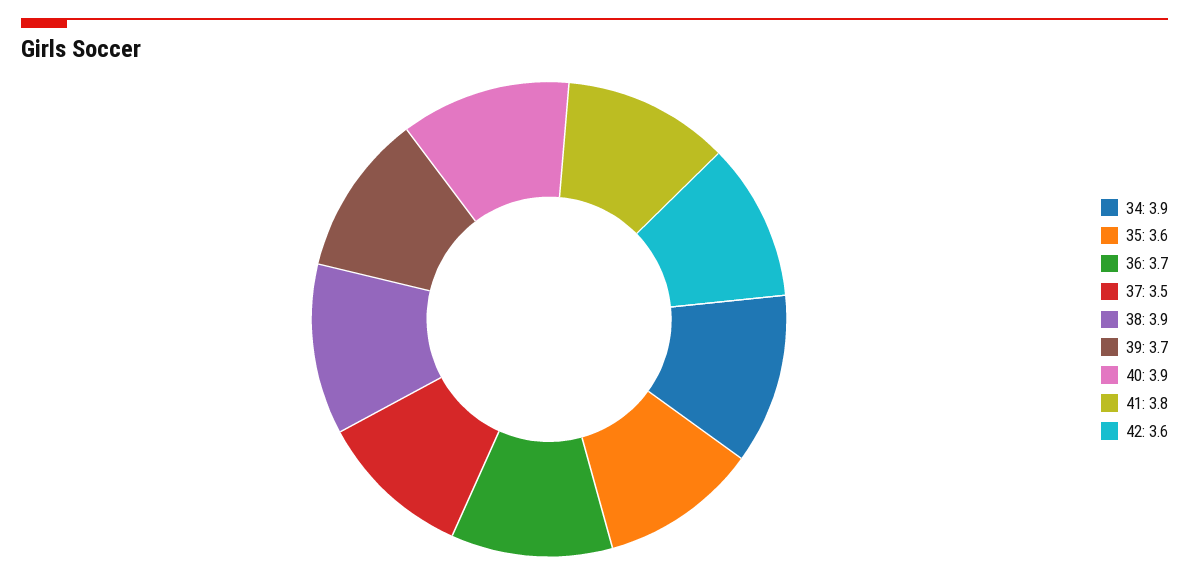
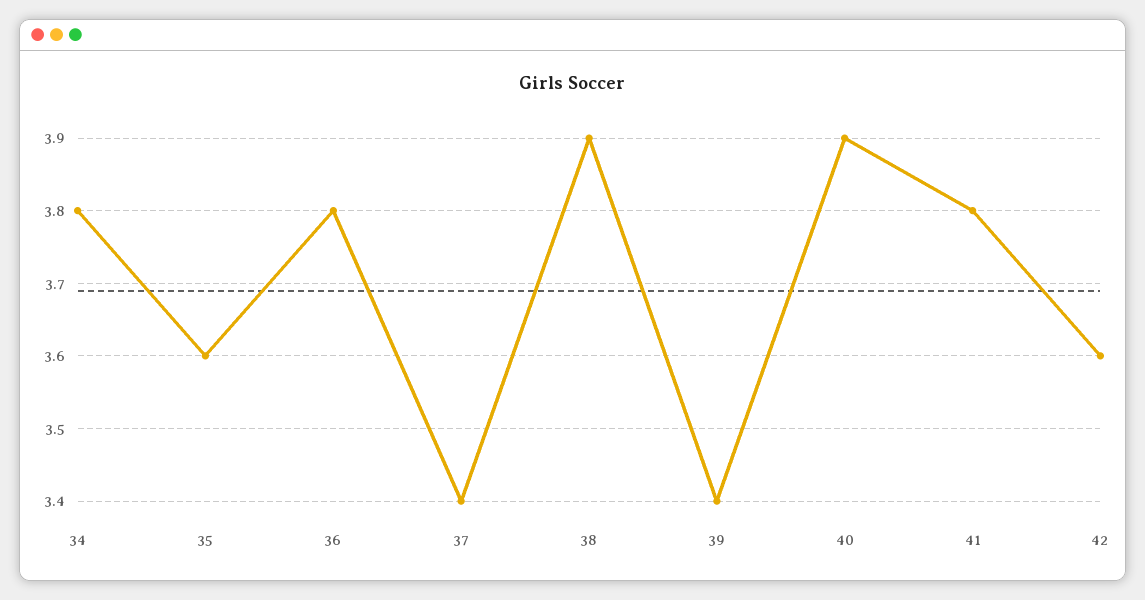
  {
-   "34": 3.9,
+   "34": 3.8,
    "35": 3.6,
-   "36": 3.7,
+   "36": 3.8,
-   "37": 3.5,
+   "37": 3.4,
    "38": 3.9,
-   "39": 3.7,
+   "39": 3.4,
    "40": 3.9,
    "41": 3.8,
    "42": 3.6
  }

